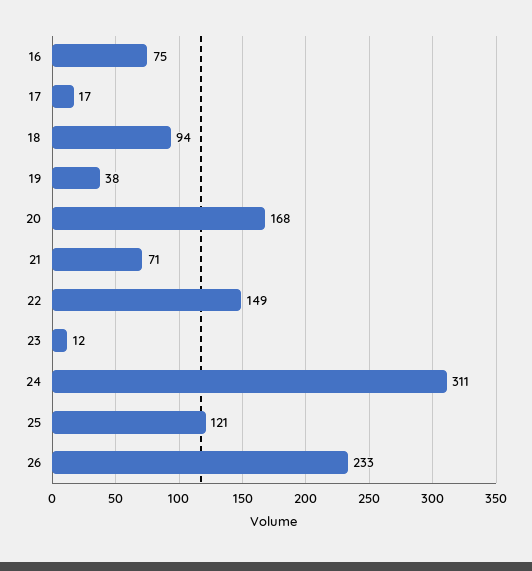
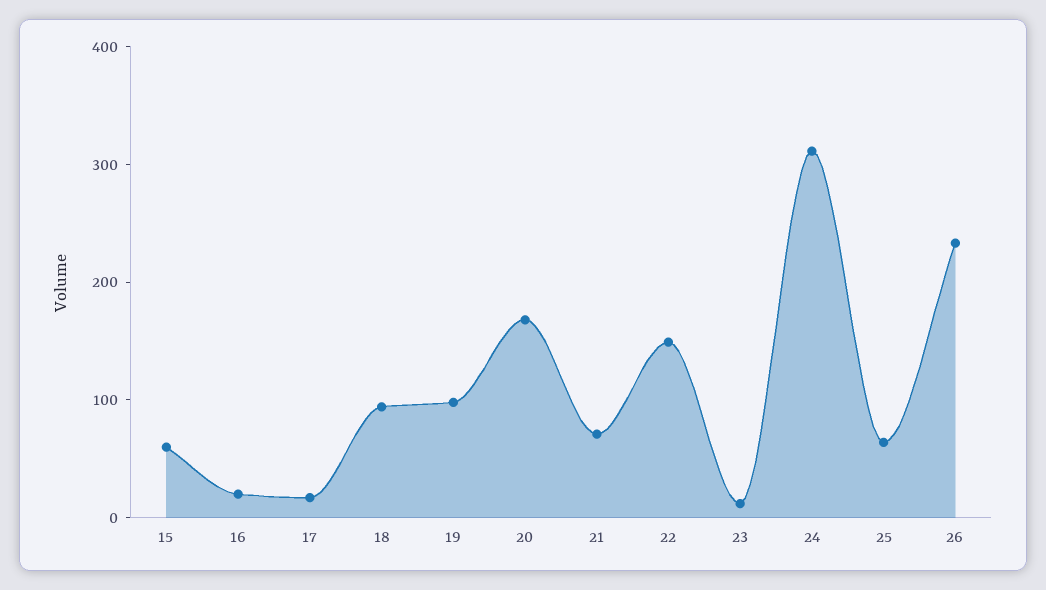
  {
-   "16": 75,
+   "16": 20,
    "17": 17,
    "18": 94,
-   "19": 38,
+   "19": 100,
    "20": 168,
    "21": 71,
    "22": 149,
    "23": 12,
    "24": 311,
-   "25": 121,
+   "25": 60,
-   "26": 233
+   "26": 233,
+   "15": 60
  }

